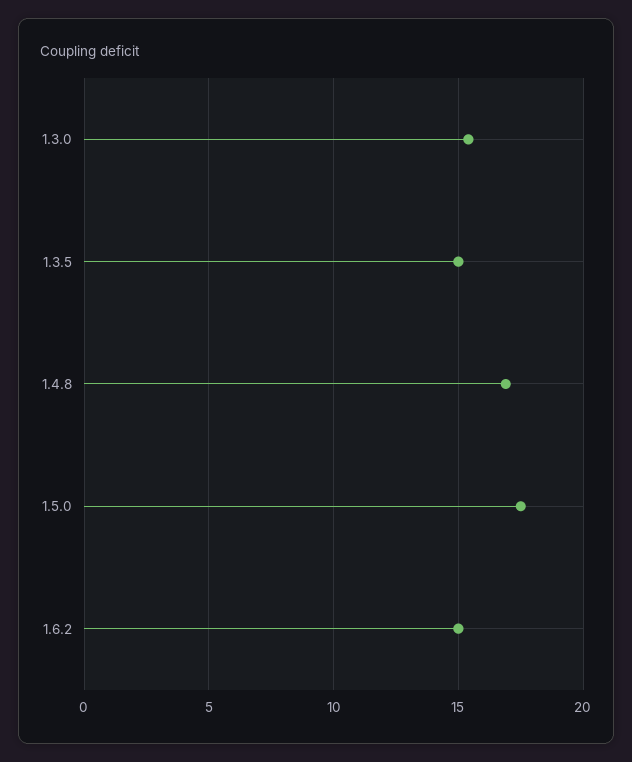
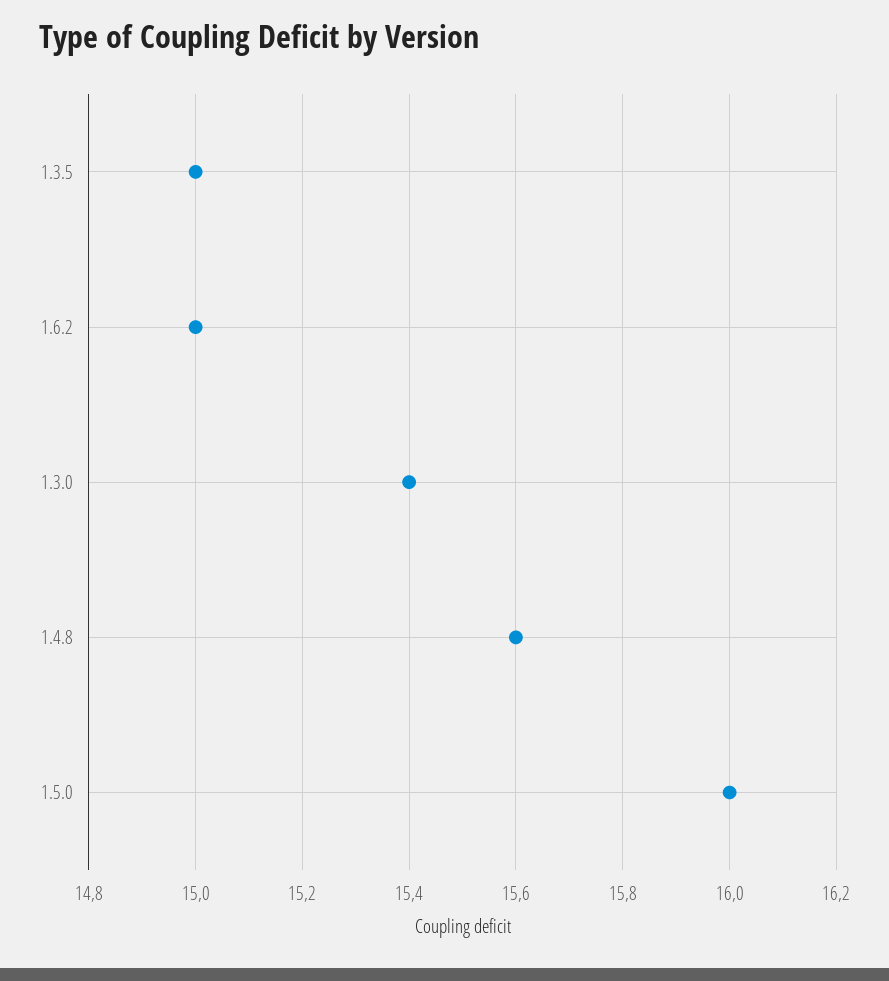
  {
    "1.3.0": 15.4,
    "1.3.5": 15,
-   "1.4.8": 17,
+   "1.4.8": 15.6,
-   "1.5.0": 17.5,
+   "1.5.0": 16,
    "1.6.2": 15
  }

